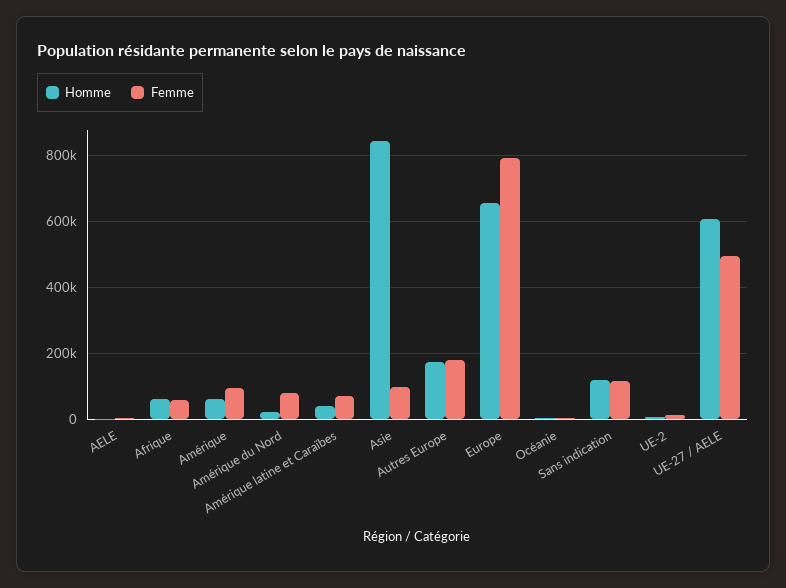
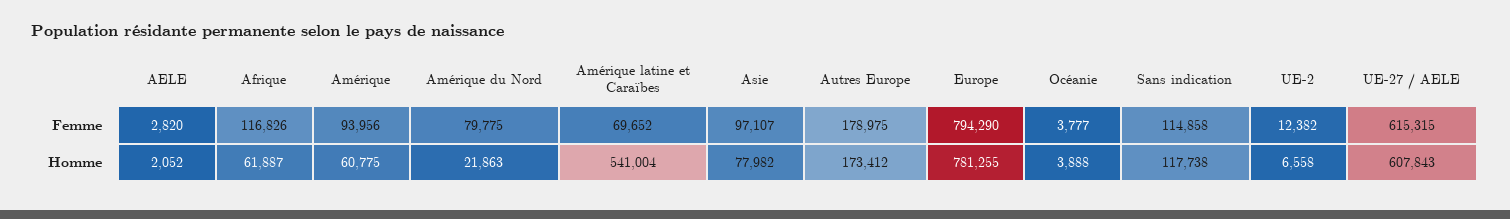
  {
    "Homme": {
      "AELE": 2052,
      "Afrique": 61887,
      "Amérique": 60775,
      "Amérique du Nord": 21863,
-     "Amérique latine et Caraïbes": 40000,
+     "Amérique latine et Caraïbes": 541004,
-     "Asie": 840000,
+     "Asie": 77982,
      "Autres Europe": 173412,
-     "Europe": 660000,
+     "Europe": 781255,
      "Océanie": 3888,
      "Sans indication": 117738,
      "UE-2": 6558,
      "UE-27 / AELE": 607843
    },
    "Femme": {
      "AELE": 2820,
-     "Afrique": 60000,
+     "Afrique": 116826,
      "Amérique": 93956,
      "Amérique du Nord": 79775,
      "Amérique latine et Caraïbes": 69652,
      "Asie": 97107,
      "Autres Europe": 178975,
      "Europe": 794290,
      "Océanie": 3777,
      "Sans indication": 114858,
      "UE-2": 12382,
-     "UE-27 / AELE": 500000
+     "UE-27 / AELE": 615315
    }
  }

